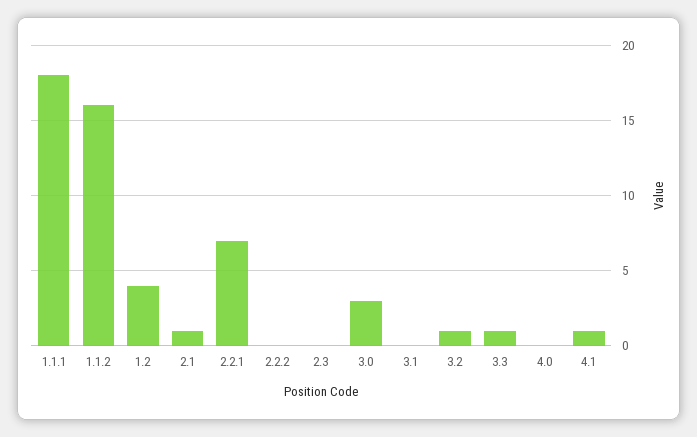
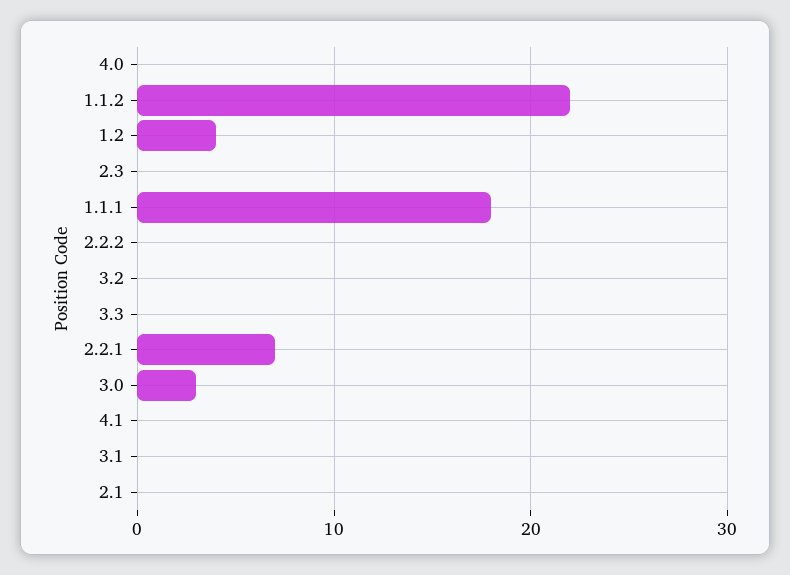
  {
    "1.1.1": 18,
-   "1.1.2": 16,
+   "1.1.2": 22,
    "1.2": 4,
-   "2.1": 1,
+   "2.1": 0,
    "2.2.1": 7,
    "2.2.2": 0,
    "2.3": 0,
    "3.0": 3,
    "3.1": 0,
-   "3.2": 1,
+   "3.2": 0,
-   "3.3": 1,
+   "3.3": 0,
    "4.0": 0,
-   "4.1": 1
+   "4.1": 0
  }

